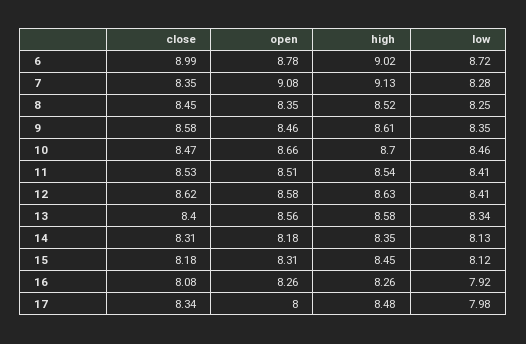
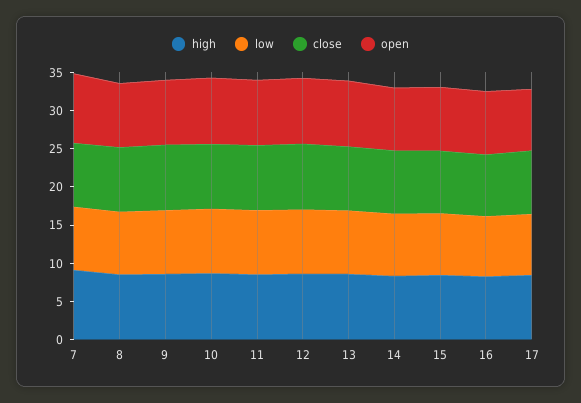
  {
    "close": {
-     "6": 8.99,
      "7": 8.35,
      "8": 8.45,
      "9": 8.58,
      "10": 8.47,
      "11": 8.53,
      "12": 8.62,
      "13": 8.4,
      "14": 8.31,
      "15": 8.18,
      "16": 8.08,
      "17": 8.34
    },
    "open": {
-     "6": 8.78,
      "7": 9.08,
      "8": 8.35,
      "9": 8.46,
      "10": 8.66,
      "11": 8.51,
      "12": 8.58,
      "13": 8.56,
      "14": 8.18,
      "15": 8.31,
      "16": 8.26,
      "17": 8
    },
    "high": {
-     "6": 9.02,
      "7": 9.13,
      "8": 8.52,
      "9": 8.61,
      "10": 8.7,
      "11": 8.54,
      "12": 8.63,
      "13": 8.58,
      "14": 8.35,
      "15": 8.45,
      "16": 8.26,
      "17": 8.48
    },
    "low": {
-     "6": 8.72,
      "7": 8.28,
      "8": 8.25,
      "9": 8.35,
      "10": 8.46,
      "11": 8.41,
      "12": 8.41,
      "13": 8.34,
      "14": 8.13,
      "15": 8.12,
      "16": 7.92,
      "17": 7.98
    }
  }

